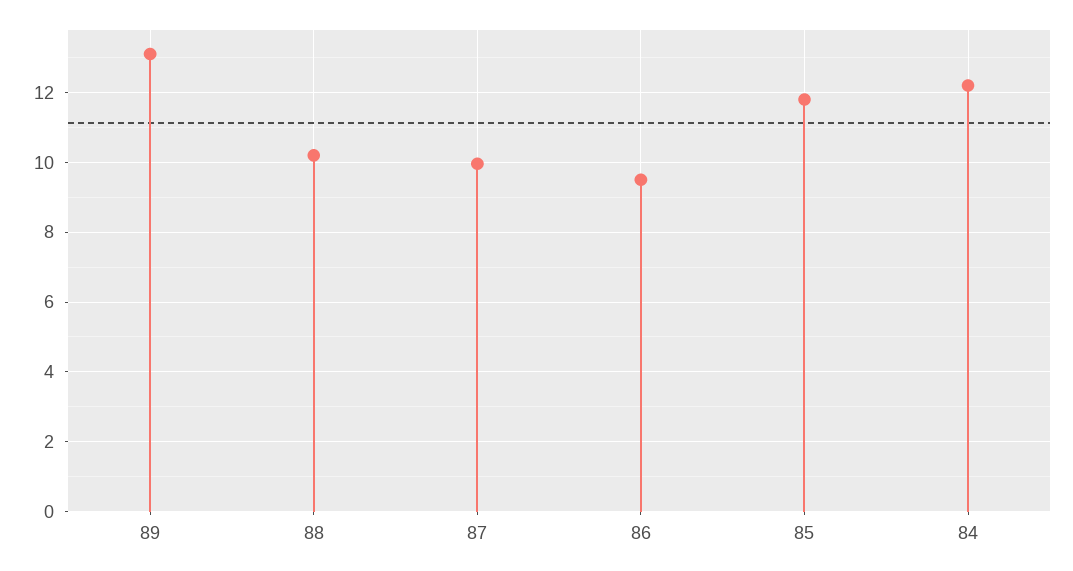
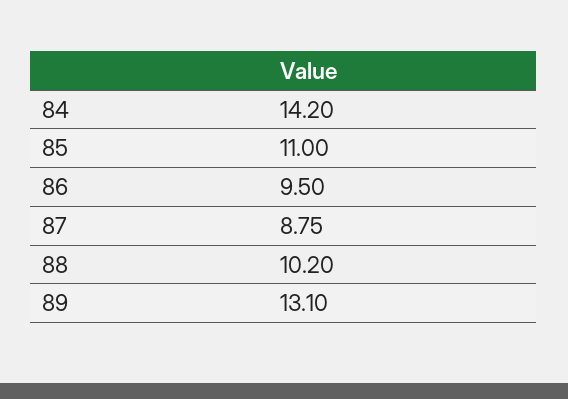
  {
    "89": 13.1,
    "88": 10.2,
-   "87": 10,
+   "87": 8.75,
    "86": 9.5,
-   "85": 11.8,
+   "85": 11,
-   "84": 12.2
+   "84": 14.2
  }

